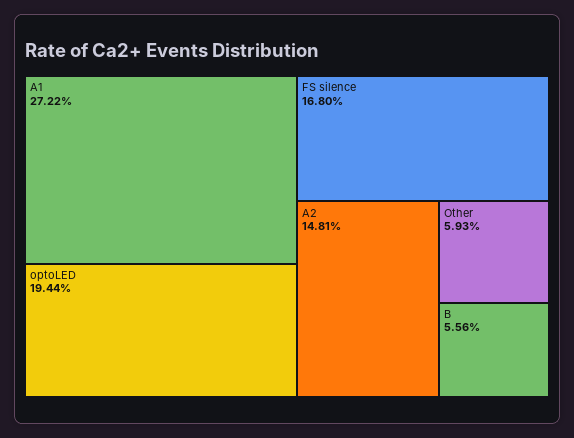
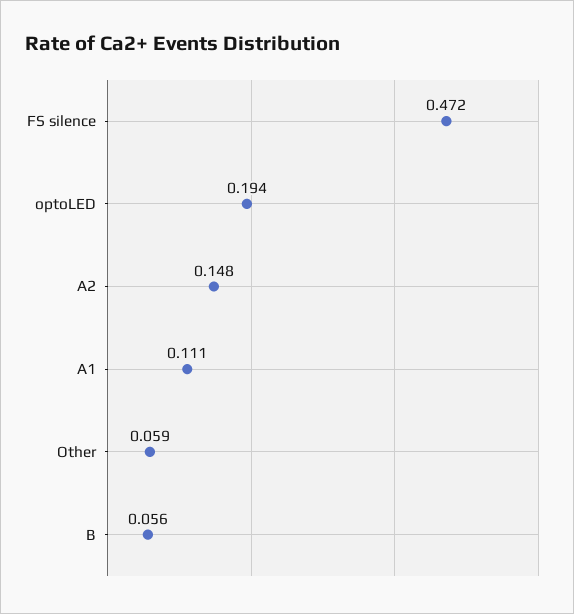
  {
-   "A1": 0.2722,
+   "A1": 0.111,
    "optoLED": 0.1944,
-   "FS silence": 0.168,
+   "FS silence": 0.472,
    "A2": 0.1481,
    "Other": 0.0593,
    "B": 0.0556
  }

